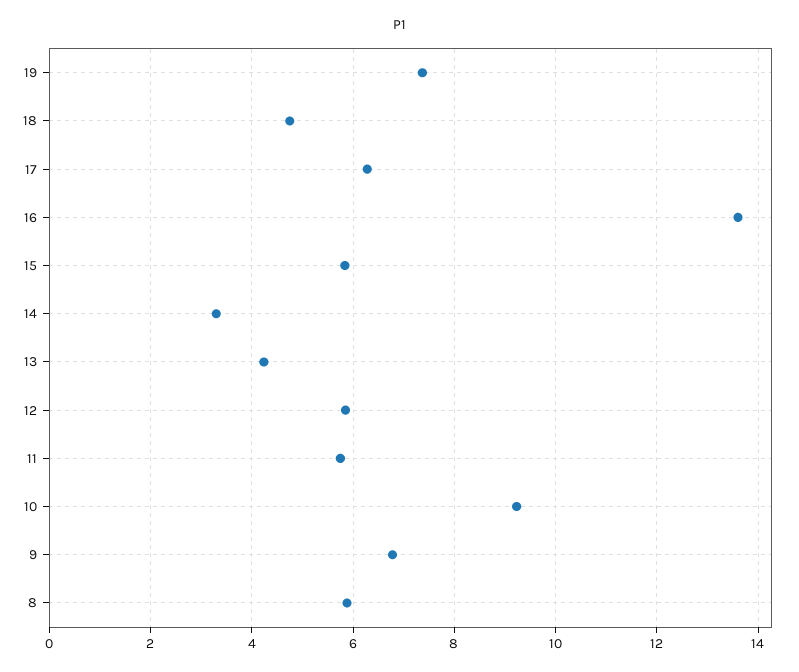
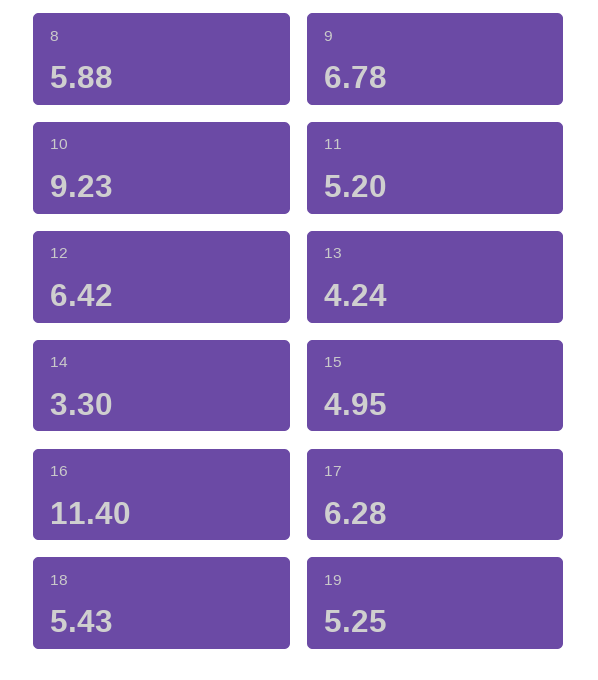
  {
-   "19": 7.4,
+   "19": 5.25,
-   "18": 4.8,
+   "18": 5.43,
    "17": 6.28,
-   "16": 13.6,
+   "16": 11.4,
-   "15": 5.8,
+   "15": 4.95,
    "14": 3.3,
    "13": 4.24,
-   "12": 5.8,
+   "12": 6.42,
-   "11": 5.8,
+   "11": 5.2,
    "10": 9.23,
    "9": 6.78,
    "8": 5.88
  }

